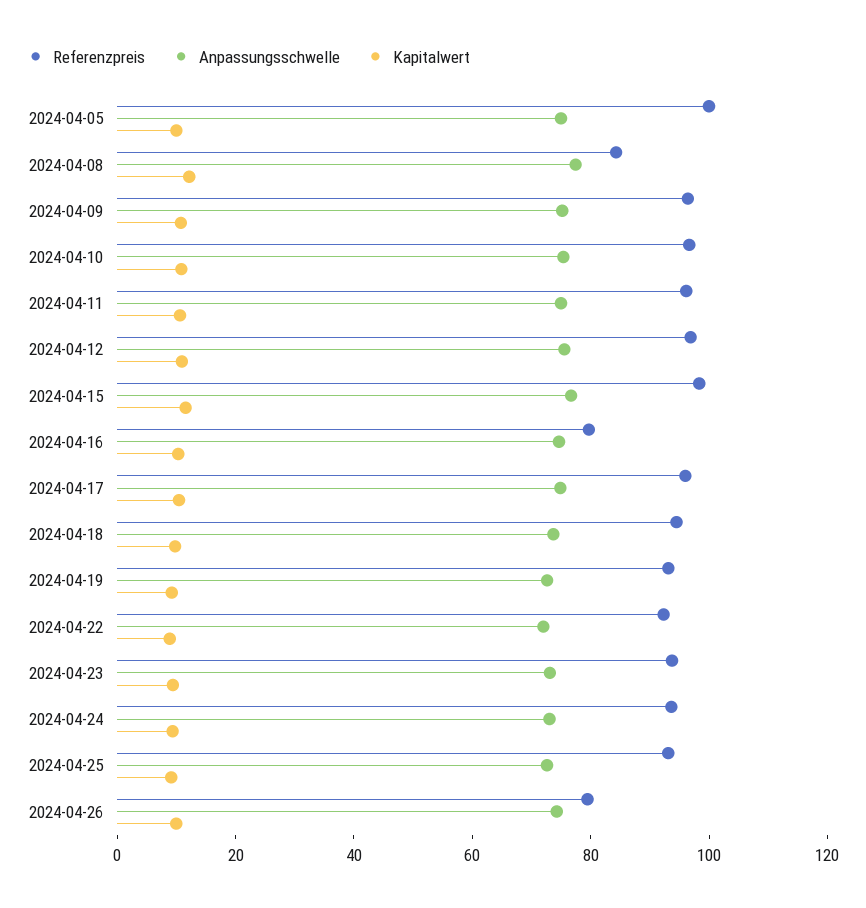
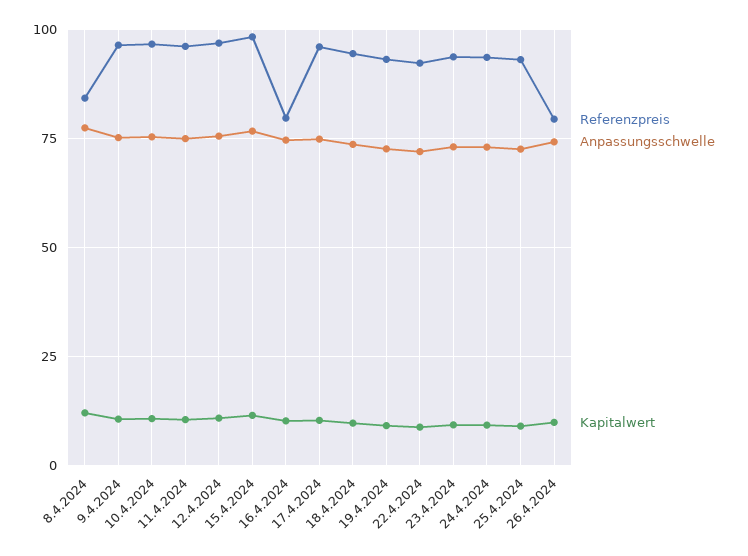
  {
    "Referenzpreis": {
-     "2024-04-05": 100,
      "2024-04-08": 85,
      "2024-04-09": 97.5,
      "2024-04-10": 97.5,
      "2024-04-11": 95,
      "2024-04-12": 97.5,
      "2024-04-15": 97.5,
      "2024-04-16": 80,
      "2024-04-17": 95,
      "2024-04-18": 95,
      "2024-04-19": 92.5,
      "2024-04-22": 92.5,
      "2024-04-23": 92.5,
      "2024-04-24": 92.5,
      "2024-04-25": 92.5,
      "2024-04-26": 80
    },
    "Anpassungsschwelle": {
-     "2024-04-05": 75,
      "2024-04-08": 77.5,
      "2024-04-09": 75,
      "2024-04-10": 75,
      "2024-04-11": 75,
      "2024-04-12": 75,
      "2024-04-15": 77.5,
      "2024-04-16": 75,
      "2024-04-17": 75,
      "2024-04-18": 72.5,
      "2024-04-19": 72.5,
      "2024-04-22": 72.5,
      "2024-04-23": 72.5,
      "2024-04-24": 72.5,
      "2024-04-25": 72.5,
      "2024-04-26": 75
    },
    "Kapitalwert": {
-     "2024-04-05": 10,
      "2024-04-08": 12.5,
      "2024-04-09": 10,
      "2024-04-10": 10,
      "2024-04-11": 10,
      "2024-04-12": 10,
      "2024-04-15": 12.5,
      "2024-04-16": 10,
      "2024-04-17": 10,
      "2024-04-18": 10,
      "2024-04-19": 10,
      "2024-04-22": 10,
      "2024-04-23": 10,
      "2024-04-24": 10,
      "2024-04-25": 10,
      "2024-04-26": 10
    }
  }

